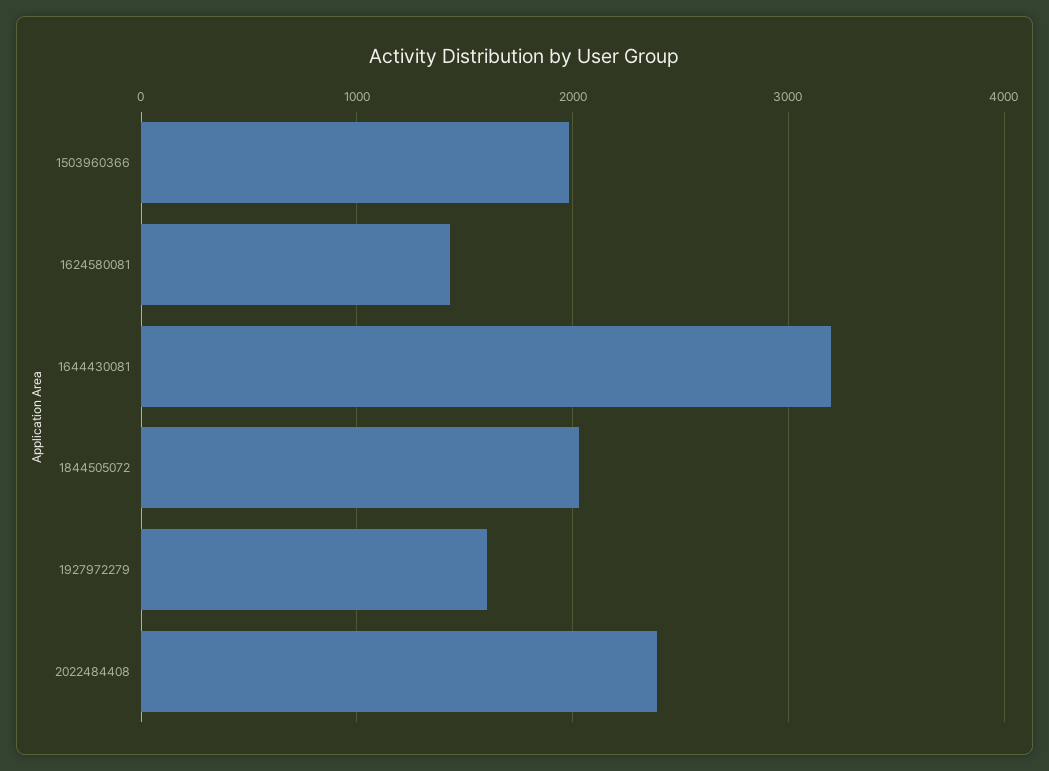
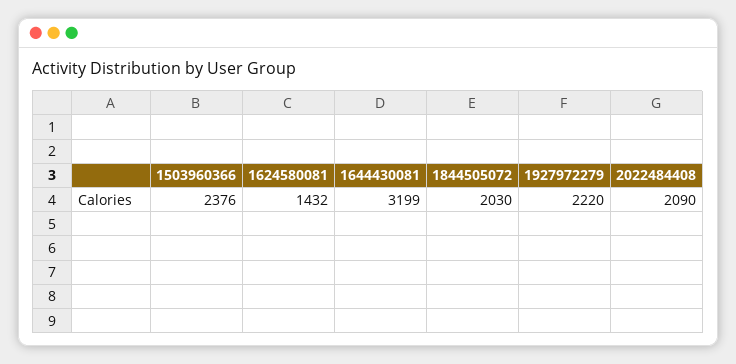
  {
-   "1503960366": 2000,
+   "1503960366": 2376,
    "1624580081": 1432,
    "1644430081": 3199,
    "1844505072": 2030,
-   "1927972279": 1600,
+   "1927972279": 2220,
-   "2022484408": 2400
+   "2022484408": 2090
  }

